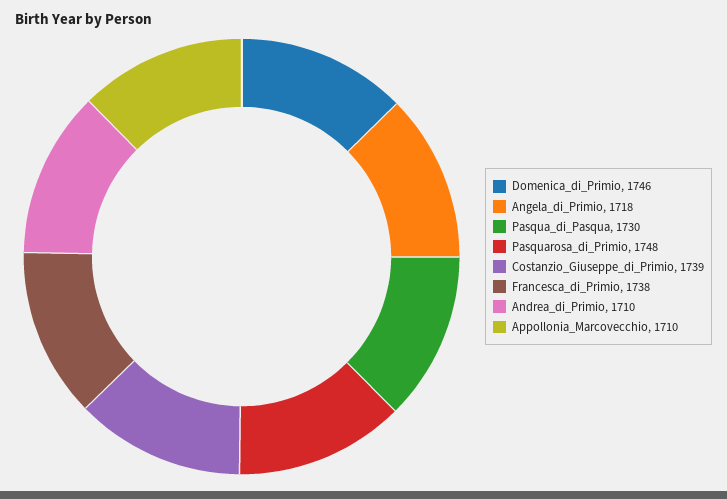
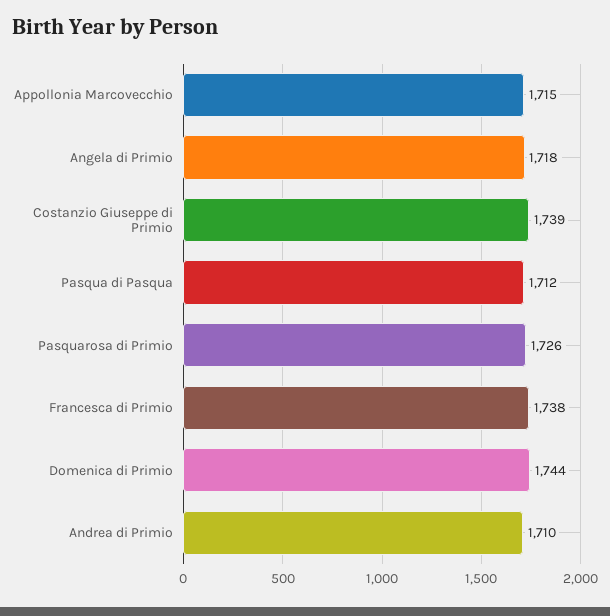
  {
-   "Domenica_di_Primio": 1746,
+   "Domenica_di_Primio": 1744,
    "Angela_di_Primio": 1718,
-   "Pasqua_di_Pasqua": 1730,
+   "Pasqua_di_Pasqua": 1712,
-   "Pasquarosa_di_Primio": 1748,
+   "Pasquarosa_di_Primio": 1726,
    "Costanzio_Giuseppe_di_Primio": 1739,
    "Francesca_di_Primio": 1738,
    "Andrea_di_Primio": 1710,
-   "Appollonia_Marcovecchio": 1710
+   "Appollonia_Marcovecchio": 1715
  }

